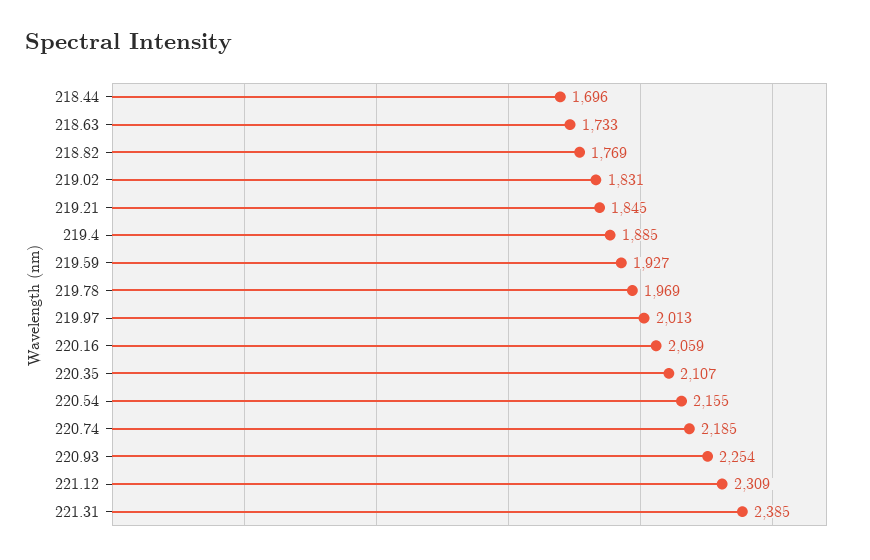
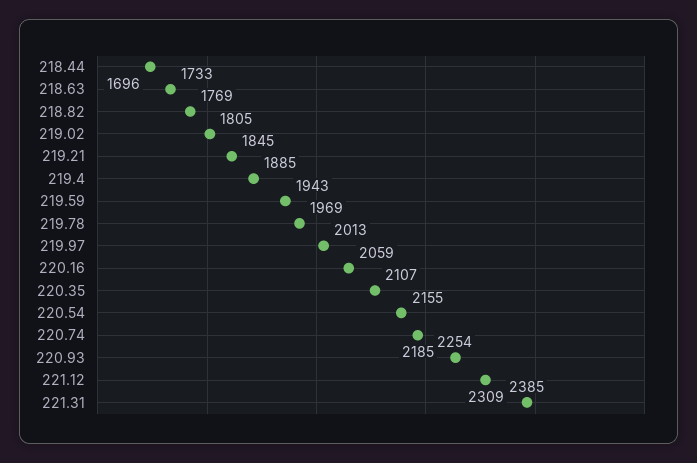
  {
    "218.44": 1696,
    "218.63": 1733,
    "218.82": 1769,
-   "219.02": 1831,
+   "219.02": 1805,
    "219.21": 1845,
    "219.4": 1885,
-   "219.59": 1927,
+   "219.59": 1943,
    "219.78": 1969,
    "219.97": 2013,
    "220.16": 2059,
    "220.35": 2107,
    "220.54": 2155,
    "220.74": 2185,
    "220.93": 2254,
    "221.12": 2309,
    "221.31": 2385
  }

